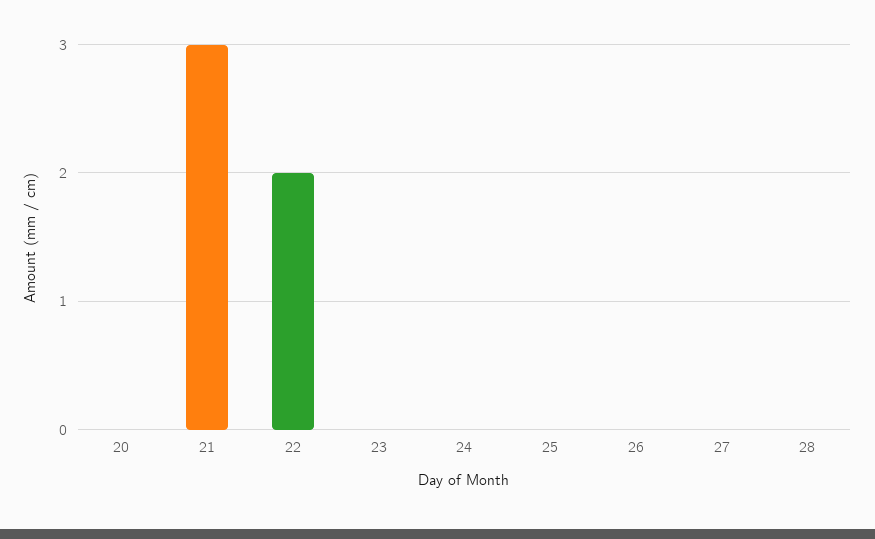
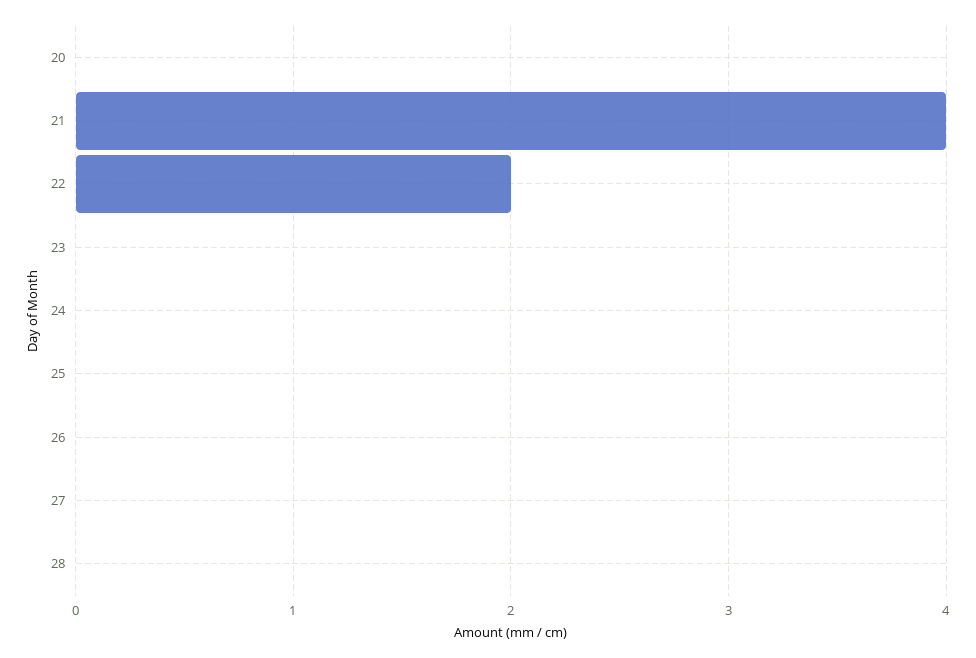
  {
    "20": 0,
-   "21": 3,
+   "21": 4,
    "22": 2,
    "23": 0,
    "24": 0,
    "25": 0,
    "26": 0,
    "27": 0,
    "28": 0
  }

